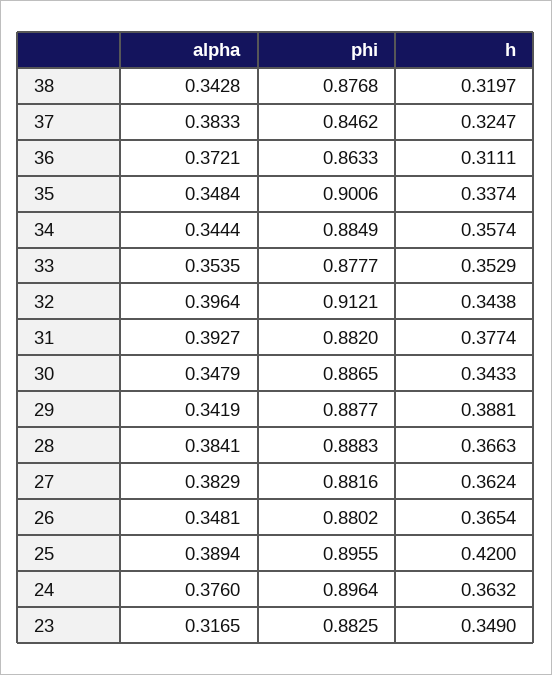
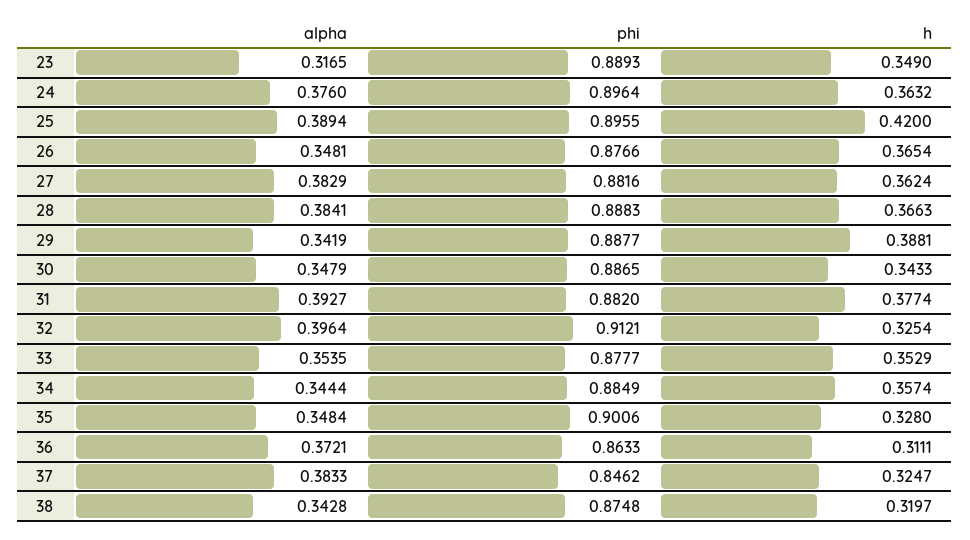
  {
    "alpha": {
      "38": 0.3428,
      "37": 0.3833,
      "36": 0.3721,
      "35": 0.3484,
      "34": 0.3444,
      "33": 0.3535,
      "32": 0.3964,
      "31": 0.3927,
      "30": 0.3479,
      "29": 0.3419,
      "28": 0.3841,
      "27": 0.3829,
      "26": 0.3481,
      "25": 0.3894,
      "24": 0.376,
      "23": 0.3165
    },
    "phi": {
-     "38": 0.8768,
+     "38": 0.8748,
      "37": 0.8462,
      "36": 0.8633,
      "35": 0.9006,
      "34": 0.8849,
      "33": 0.8777,
      "32": 0.9121,
      "31": 0.882,
      "30": 0.8865,
      "29": 0.8877,
      "28": 0.8883,
      "27": 0.8816,
-     "26": 0.8802,
+     "26": 0.8766,
      "25": 0.8955,
      "24": 0.8964,
-     "23": 0.8825
+     "23": 0.8893
    },
    "h": {
      "38": 0.3197,
      "37": 0.3247,
      "36": 0.3111,
-     "35": 0.3374,
+     "35": 0.328,
      "34": 0.3574,
      "33": 0.3529,
-     "32": 0.3438,
+     "32": 0.3254,
      "31": 0.3774,
      "30": 0.3433,
      "29": 0.3881,
      "28": 0.3663,
      "27": 0.3624,
      "26": 0.3654,
      "25": 0.42,
      "24": 0.3632,
      "23": 0.349
    }
  }

